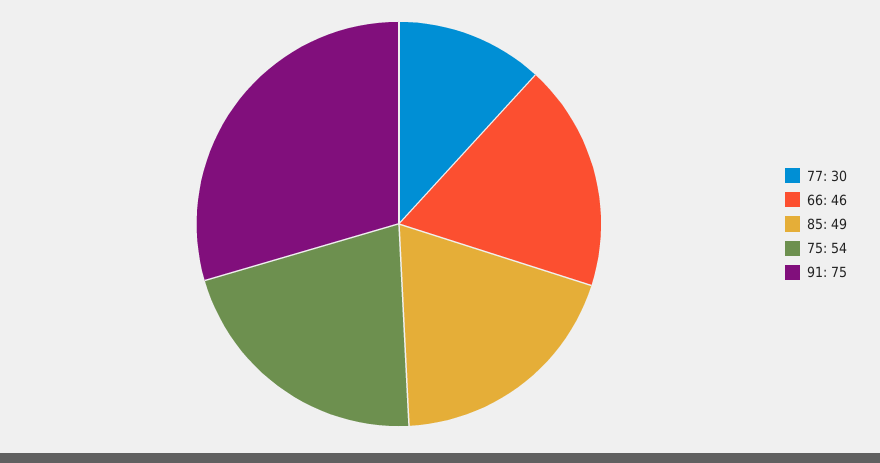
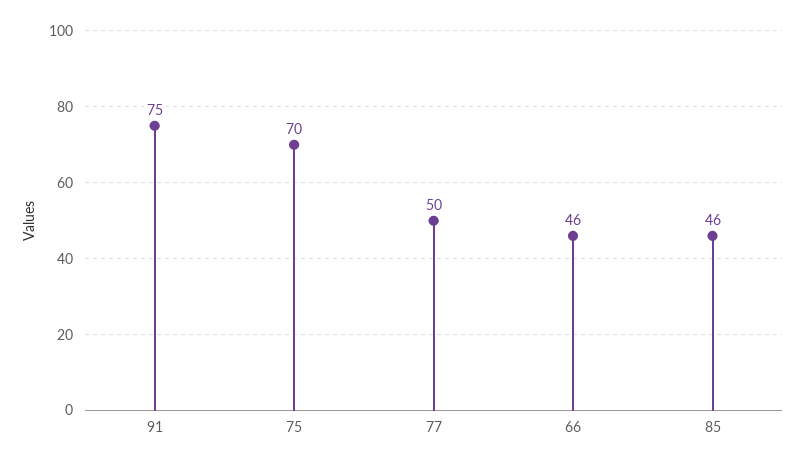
  {
-   "77": 30,
+   "77": 50,
    "66": 46,
-   "85": 49,
+   "85": 46,
-   "75": 54,
+   "75": 70,
    "91": 75
  }

